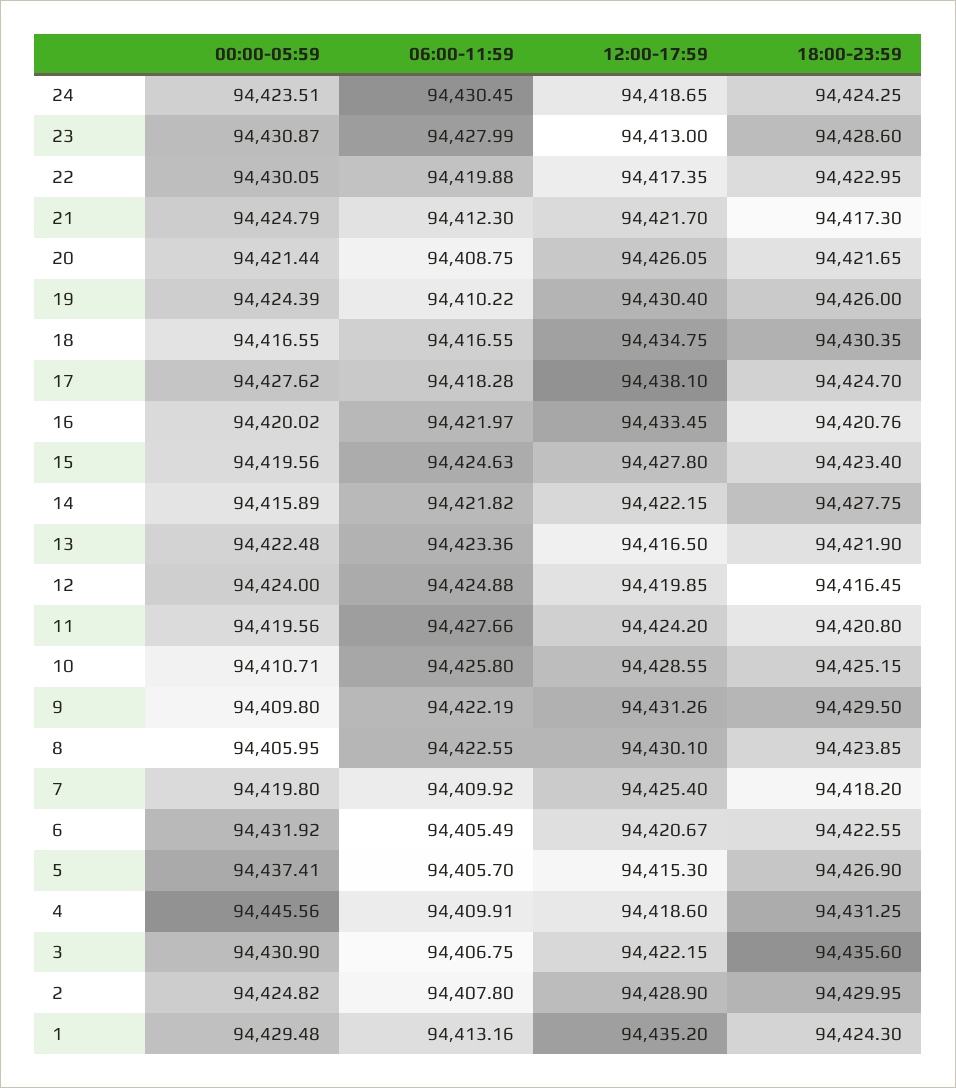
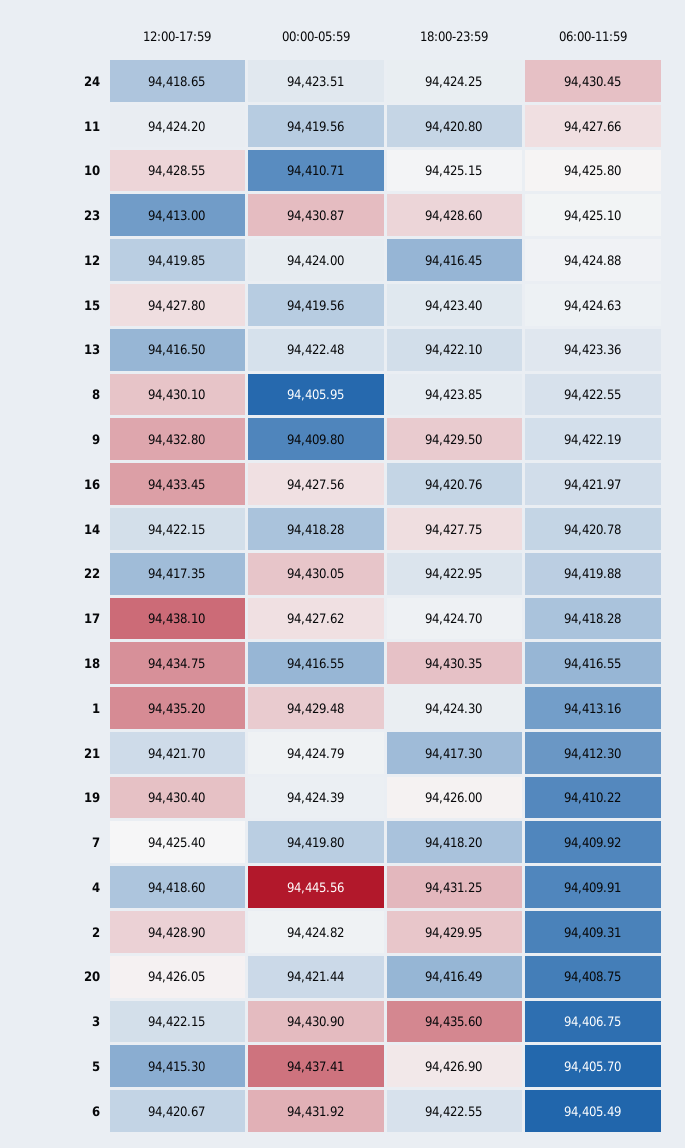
  {
    "00:00-05:59": {
      "24": 94423.51,
      "23": 94430.87,
      "22": 94430.05,
      "21": 94424.79,
      "20": 94421.44,
      "19": 94424.39,
      "18": 94416.55,
      "17": 94427.62,
-     "16": 94420.02,
+     "16": 94427.56,
      "15": 94419.56,
-     "14": 94415.89,
+     "14": 94418.28,
      "13": 94422.48,
      "12": 94424,
      "11": 94419.56,
      "10": 94410.71,
      "9": 94409.8,
      "8": 94405.95,
      "7": 94419.8,
      "6": 94431.92,
      "5": 94437.41,
      "4": 94445.56,
      "3": 94430.9,
      "2": 94424.82,
      "1": 94429.48
    },
    "06:00-11:59": {
      "24": 94430.45,
-     "23": 94427.99,
+     "23": 94425.1,
      "22": 94419.88,
      "21": 94412.3,
      "20": 94408.75,
      "19": 94410.22,
      "18": 94416.55,
      "17": 94418.28,
      "16": 94421.97,
      "15": 94424.63,
-     "14": 94421.82,
+     "14": 94420.78,
      "13": 94423.36,
      "12": 94424.88,
      "11": 94427.66,
      "10": 94425.8,
      "9": 94422.19,
      "8": 94422.55,
      "7": 94409.92,
      "6": 94405.49,
      "5": 94405.7,
      "4": 94409.91,
      "3": 94406.75,
-     "2": 94407.8,
+     "2": 94409.31,
      "1": 94413.16
    },
    "12:00-17:59": {
      "24": 94418.65,
      "23": 94413,
      "22": 94417.35,
      "21": 94421.7,
      "20": 94426.05,
      "19": 94430.4,
      "18": 94434.75,
      "17": 94438.1,
      "16": 94433.45,
      "15": 94427.8,
      "14": 94422.15,
      "13": 94416.5,
      "12": 94419.85,
      "11": 94424.2,
      "10": 94428.55,
-     "9": 94431.26,
+     "9": 94432.8,
      "8": 94430.1,
      "7": 94425.4,
      "6": 94420.67,
      "5": 94415.3,
      "4": 94418.6,
      "3": 94422.15,
      "2": 94428.9,
      "1": 94435.2
    },
    "18:00-23:59": {
      "24": 94424.25,
      "23": 94428.6,
      "22": 94422.95,
      "21": 94417.3,
-     "20": 94421.65,
+     "20": 94416.49,
      "19": 94426,
      "18": 94430.35,
      "17": 94424.7,
      "16": 94420.76,
      "15": 94423.4,
      "14": 94427.75,
-     "13": 94421.9,
+     "13": 94422.1,
      "12": 94416.45,
      "11": 94420.8,
      "10": 94425.15,
      "9": 94429.5,
      "8": 94423.85,
      "7": 94418.2,
      "6": 94422.55,
      "5": 94426.9,
      "4": 94431.25,
      "3": 94435.6,
      "2": 94429.95,
      "1": 94424.3
    }
  }

